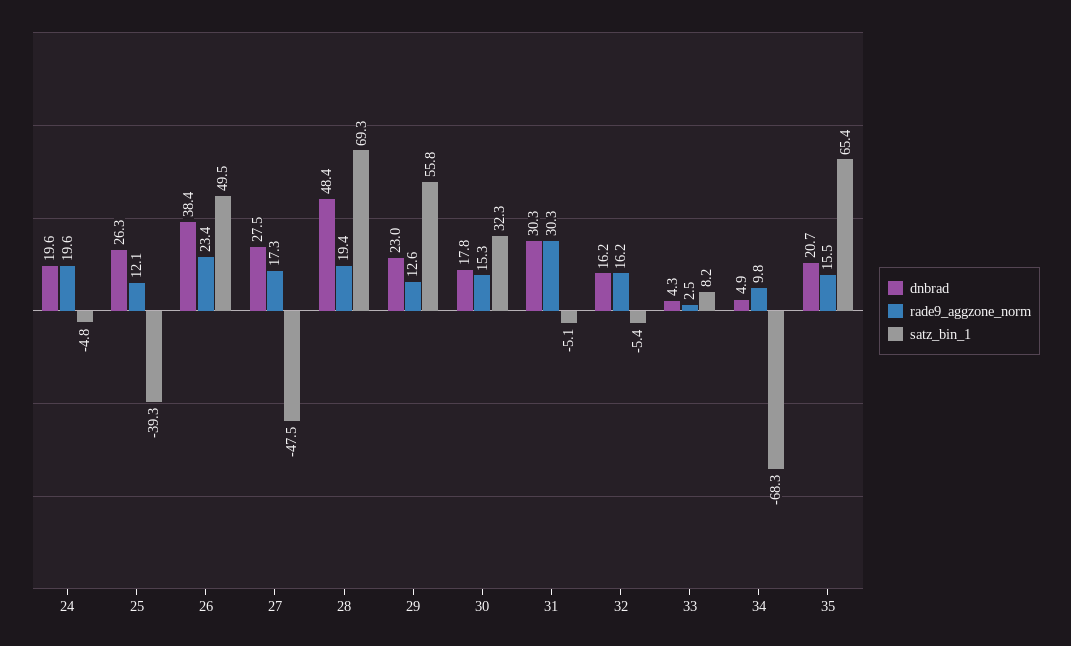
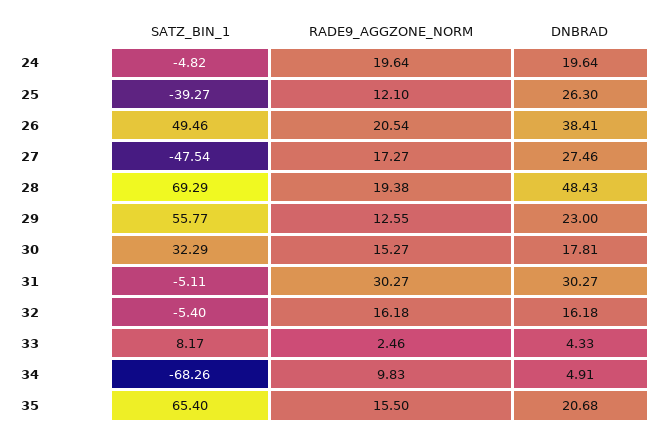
  {
    "dnbrad": {
      "24": 19.64,
      "25": 26.3,
      "26": 38.41,
      "27": 27.46,
      "28": 48.43,
      "29": 23,
      "30": 17.81,
      "31": 30.27,
      "32": 16.18,
      "33": 4.33,
      "34": 4.91,
      "35": 20.68
    },
    "rade9_aggzone_norm": {
      "24": 19.64,
      "25": 12.1,
-     "26": 23.4,
+     "26": 20.54,
      "27": 17.27,
      "28": 19.38,
      "29": 12.55,
      "30": 15.27,
      "31": 30.27,
      "32": 16.18,
      "33": 2.46,
      "34": 9.83,
      "35": 15.5
    },
    "satz_bin_1": {
      "24": -4.82,
      "25": -39.27,
      "26": 49.46,
      "27": -47.54,
      "28": 69.29,
      "29": 55.77,
      "30": 32.29,
      "31": -5.11,
      "32": -5.4,
      "33": 8.17,
      "34": -68.26,
      "35": 65.4
    }
  }

